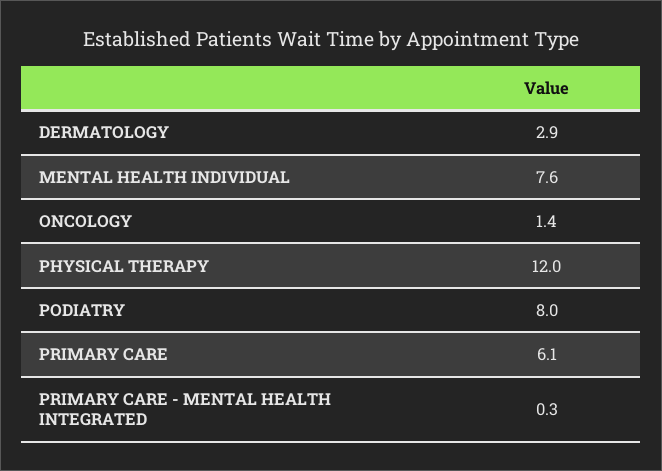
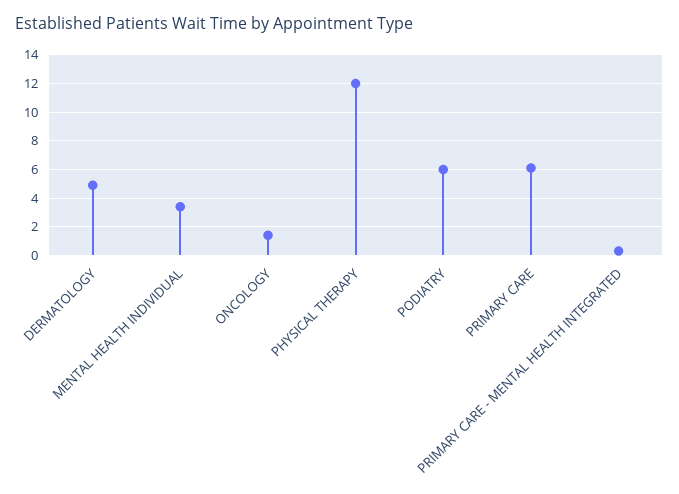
  {
-   "DERMATOLOGY": 2.9,
+   "DERMATOLOGY": 5,
-   "MENTAL HEALTH INDIVIDUAL": 7.6,
+   "MENTAL HEALTH INDIVIDUAL": 3.5,
    "ONCOLOGY": 1.4,
    "PHYSICAL THERAPY": 12,
-   "PODIATRY": 8,
+   "PODIATRY": 6,
    "PRIMARY CARE": 6.1,
    "PRIMARY CARE - MENTAL HEALTH INTEGRATED": 0.3
  }

